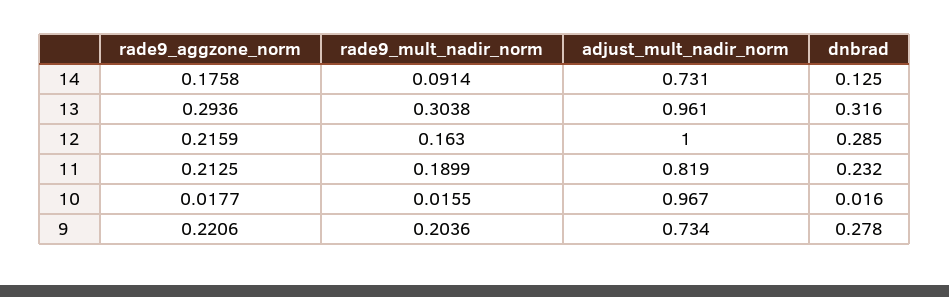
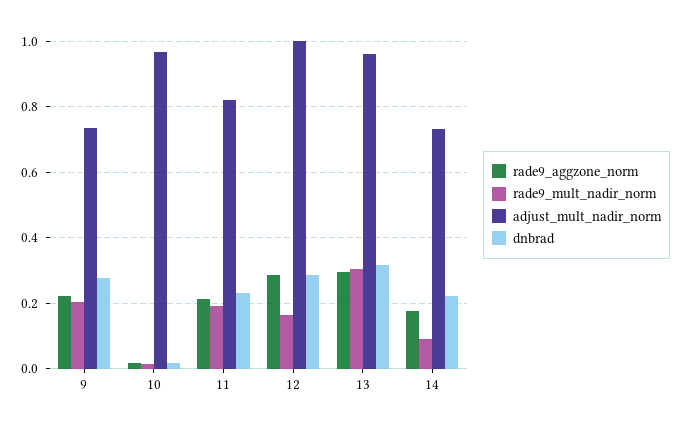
  {
    "rade9_aggzone_norm": {
      "14": 0.1758,
      "13": 0.2936,
-     "12": 0.2159,
+     "12": 0.28,
      "11": 0.2125,
      "10": 0.0177,
      "9": 0.2206
    },
    "rade9_mult_nadir_norm": {
      "14": 0.0914,
      "13": 0.3038,
      "12": 0.163,
      "11": 0.1899,
      "10": 0.0155,
      "9": 0.2036
    },
    "adjust_mult_nadir_norm": {
      "14": 0.731,
      "13": 0.961,
      "12": 1,
      "11": 0.819,
      "10": 0.967,
      "9": 0.734
    },
    "dnbrad": {
-     "14": 0.125,
+     "14": 0.22,
      "13": 0.316,
      "12": 0.285,
      "11": 0.232,
      "10": 0.016,
      "9": 0.278
    }
  }

